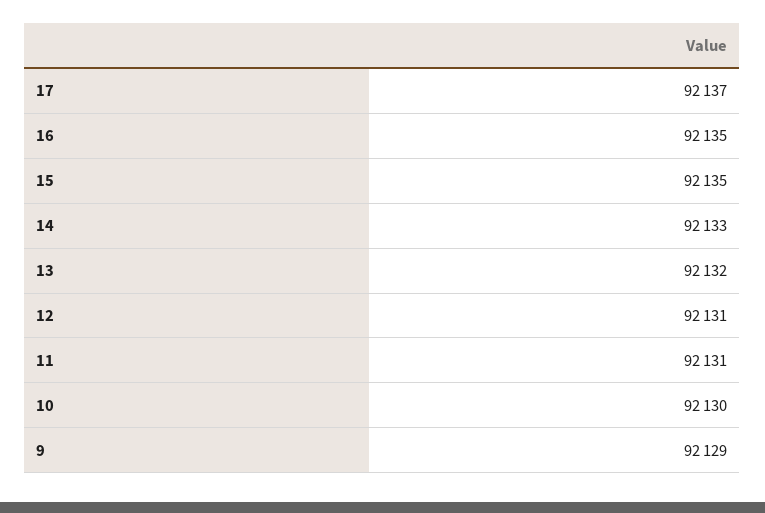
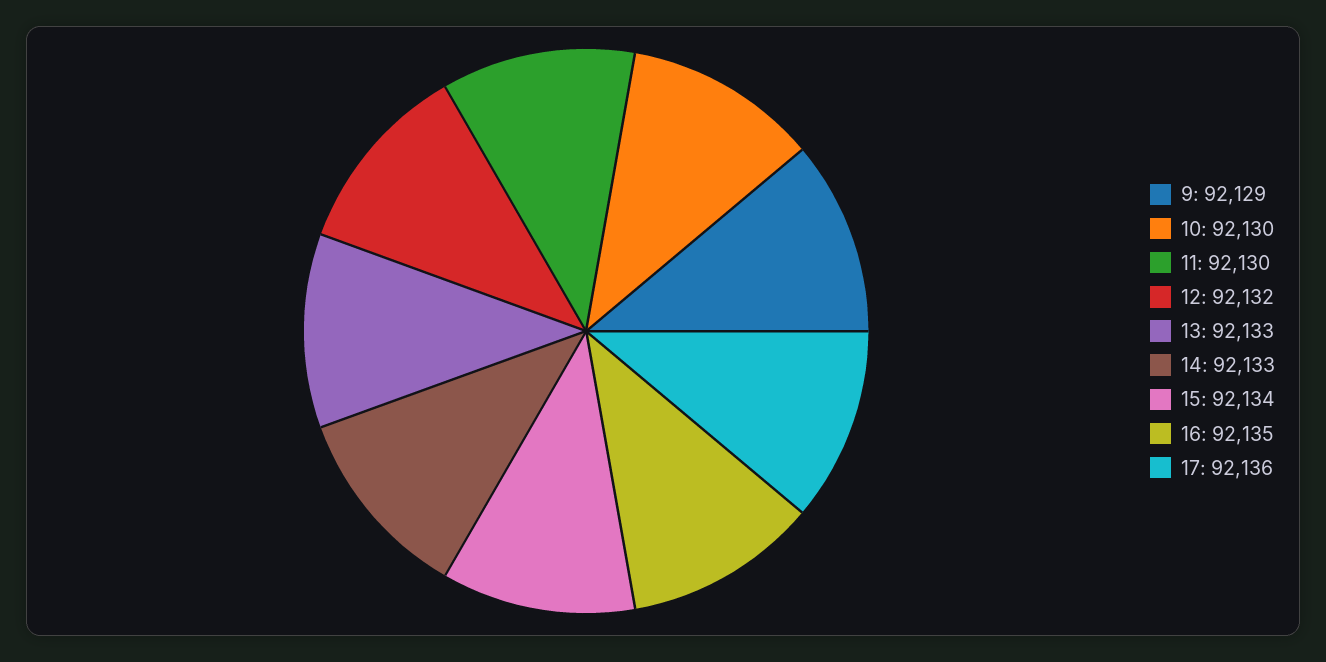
  {
-   "17": 92137,
+   "17": 92136,
    "16": 92135,
-   "15": 92135,
+   "15": 92134,
    "14": 92133,
-   "13": 92132,
+   "13": 92133,
-   "12": 92131,
+   "12": 92132,
-   "11": 92131,
+   "11": 92130,
    "10": 92130,
    "9": 92129
  }

